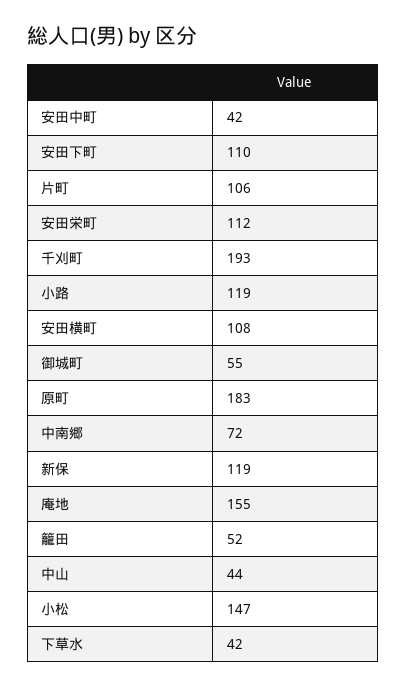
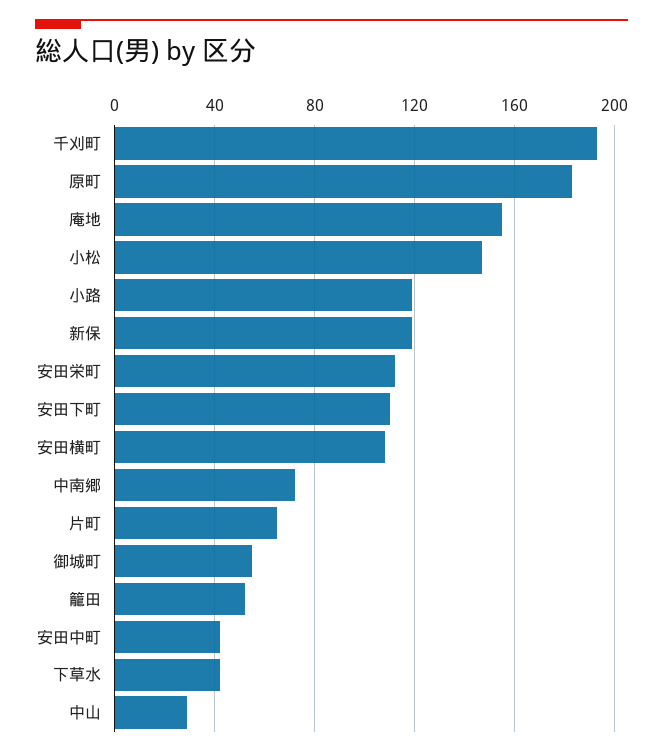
  {
    "安田中町": 42,
    "安田下町": 110,
-   "片町": 106,
+   "片町": 65,
    "安田栄町": 112,
    "千刈町": 193,
    "小路": 119,
    "安田横町": 108,
    "御城町": 55,
    "原町": 183,
    "中南郷": 72,
    "新保": 119,
    "庵地": 155,
    "籠田": 52,
-   "中山": 44,
+   "中山": 30,
    "小松": 147,
    "下草水": 42
  }

